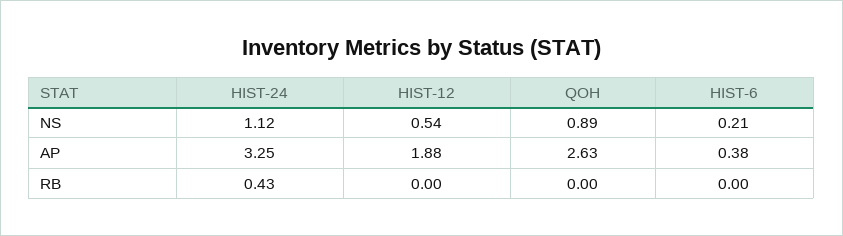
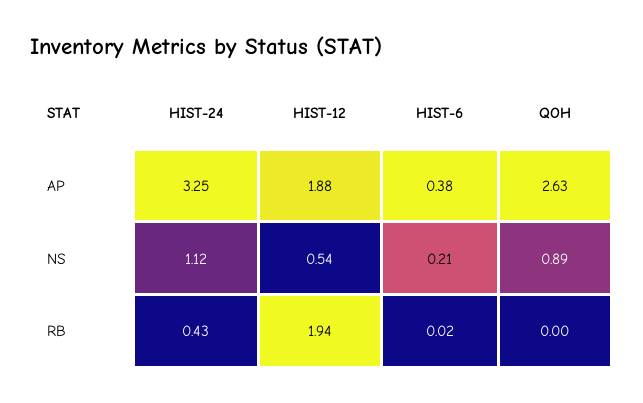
  {
    "HIST-24": {
      "NS": 1.12,
      "AP": 3.25,
      "RB": 0.43
    },
    "HIST-12": {
      "NS": 0.54,
      "AP": 1.88,
-     "RB": 0
+     "RB": 1.94
    },
    "QOH": {
      "NS": 0.89,
      "AP": 2.63,
      "RB": 0
    },
    "HIST-6": {
      "NS": 0.21,
      "AP": 0.38,
-     "RB": 0
+     "RB": 0.02
    }
  }

